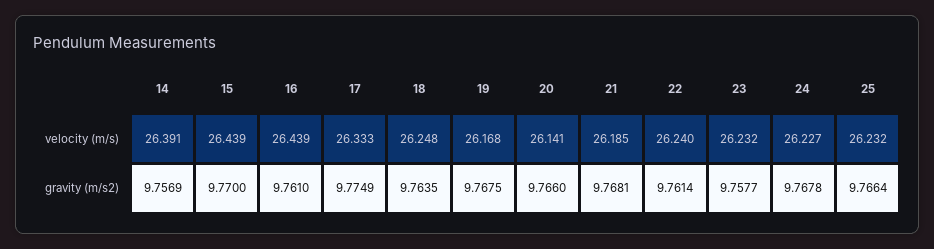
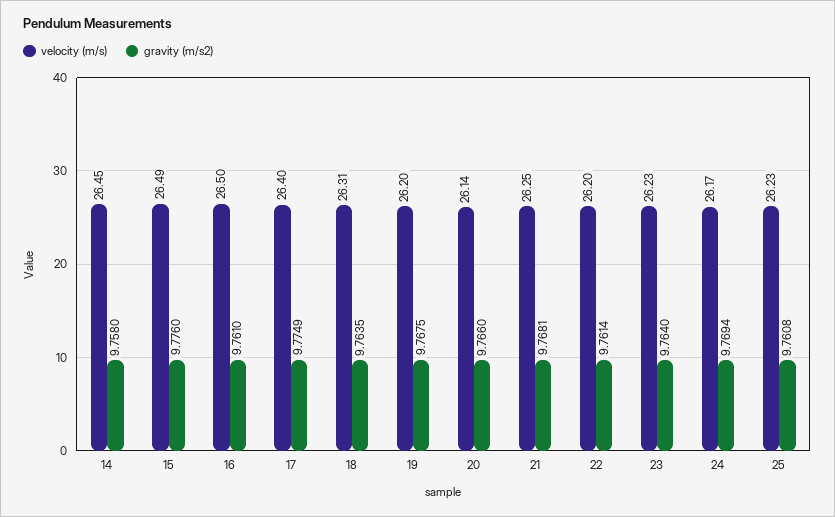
  {
    "velocity (m/s)": {
-     "14": 26.391,
+     "14": 26.45,
-     "15": 26.439,
+     "15": 26.49,
-     "16": 26.439,
+     "16": 26.5,
-     "17": 26.333,
+     "17": 26.4,
-     "18": 26.248,
+     "18": 26.31,
-     "19": 26.168,
+     "19": 26.2,
      "20": 26.141,
-     "21": 26.185,
+     "21": 26.25,
-     "22": 26.24,
+     "22": 26.2,
      "23": 26.232,
-     "24": 26.227,
+     "24": 26.17,
      "25": 26.232
    },
    "gravity (m/s2)": {
-     "14": 9.7569,
+     "14": 9.758,
-     "15": 9.77,
+     "15": 9.776,
      "16": 9.761,
      "17": 9.7749,
      "18": 9.7635,
      "19": 9.7675,
      "20": 9.766,
      "21": 9.7681,
      "22": 9.7614,
-     "23": 9.7577,
+     "23": 9.764,
-     "24": 9.7678,
+     "24": 9.7694,
-     "25": 9.7664
+     "25": 9.7608
    }
  }

